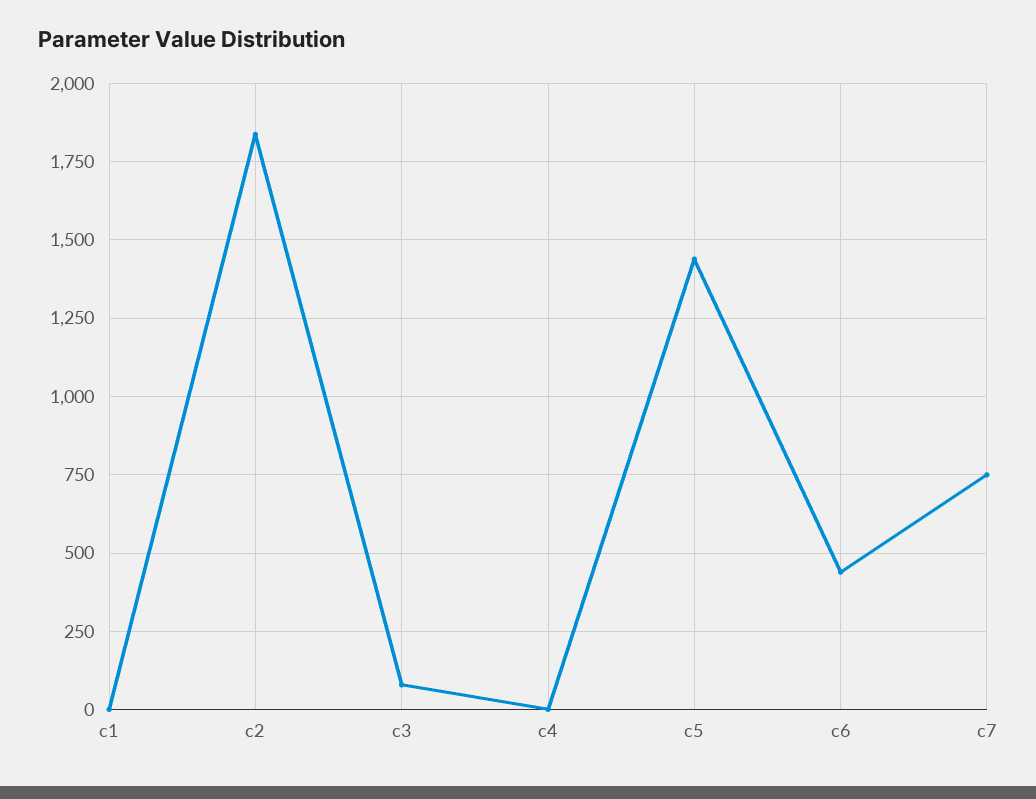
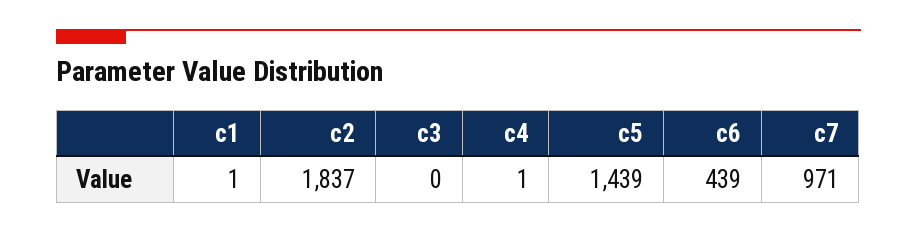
  {
    "c1": 1,
    "c2": 1837,
-   "c3": 75,
+   "c3": 0,
    "c4": 1,
    "c5": 1439,
    "c6": 439,
-   "c7": 750
+   "c7": 971
  }

